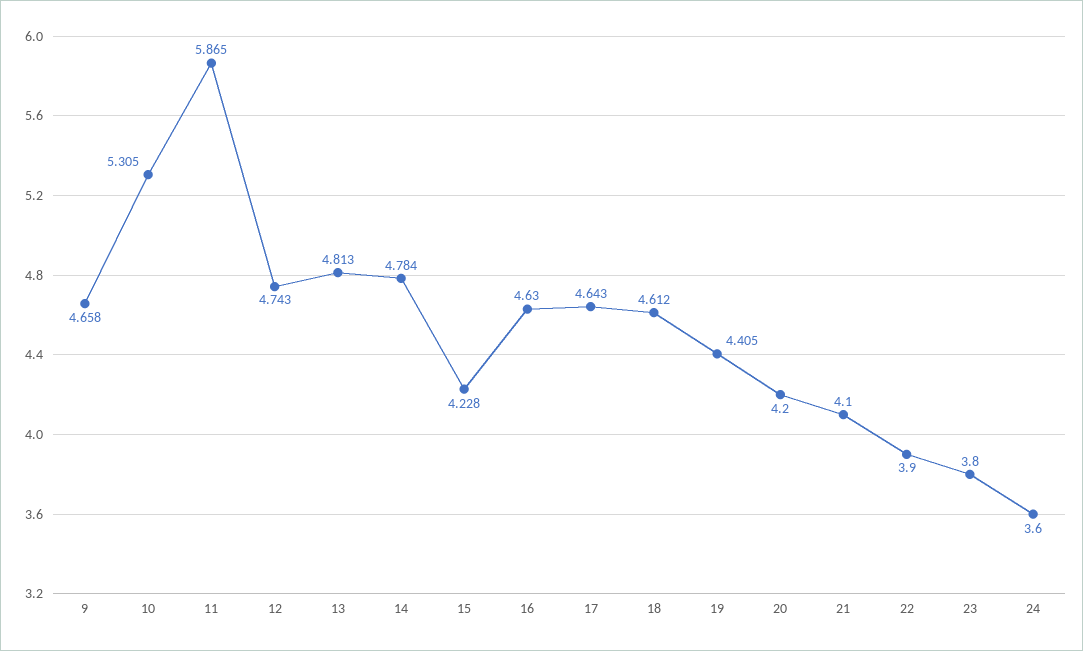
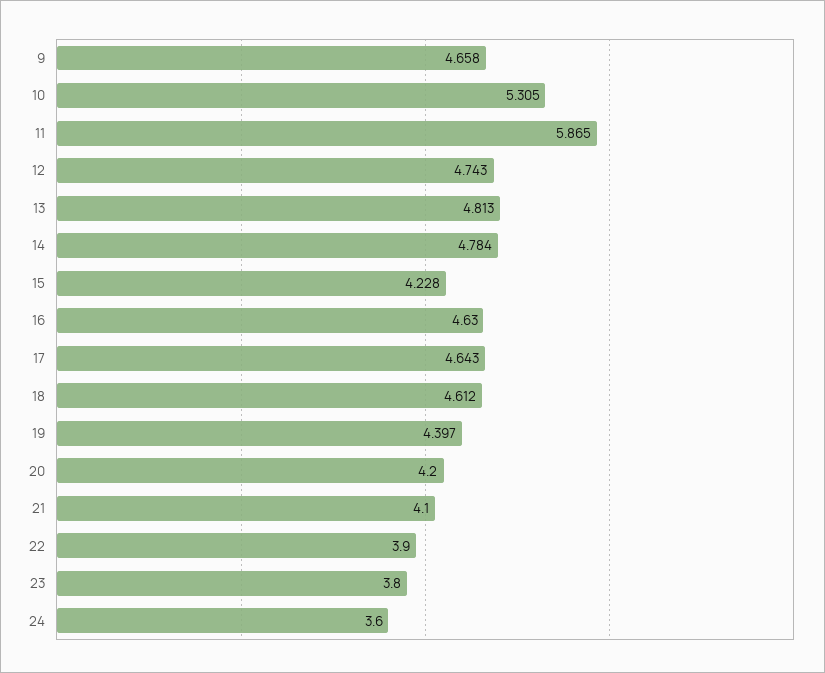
  {
    "9": 4.658,
    "10": 5.305,
    "11": 5.865,
    "12": 4.743,
    "13": 4.813,
    "14": 4.784,
    "15": 4.228,
    "16": 4.63,
    "17": 4.643,
    "18": 4.612,
-   "19": 4.405,
+   "19": 4.397,
    "20": 4.2,
    "21": 4.1,
    "22": 3.9,
    "23": 3.8,
    "24": 3.6
  }

